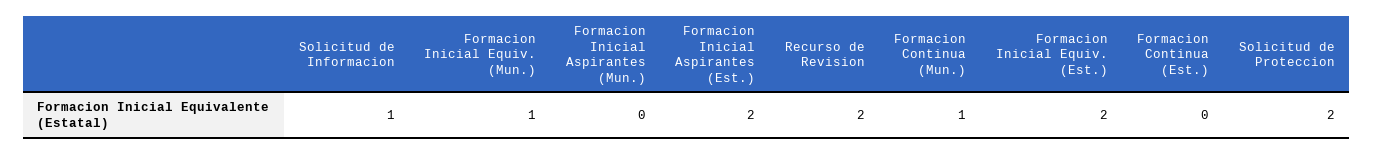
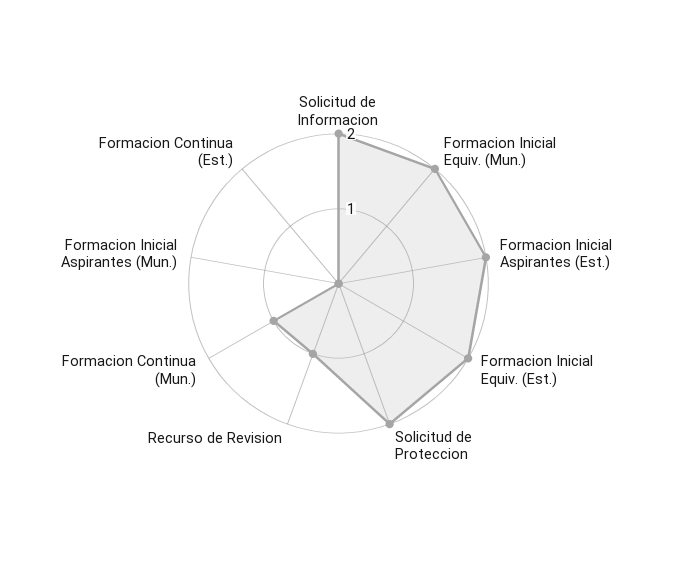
  {
-   "Solicitud de Informacion": 1,
+   "Solicitud de Informacion": 2,
-   "Formacion Inicial Equiv. (Mun.)": 1,
+   "Formacion Inicial Equiv. (Mun.)": 2,
    "Formacion Inicial Aspirantes (Mun.)": 0,
    "Formacion Inicial Aspirantes (Est.)": 2,
-   "Recurso de Revision": 2,
+   "Recurso de Revision": 1,
    "Formacion Continua (Mun.)": 1,
    "Formacion Inicial Equiv. (Est.)": 2,
    "Formacion Continua (Est.)": 0,
    "Solicitud de Proteccion": 2
  }

